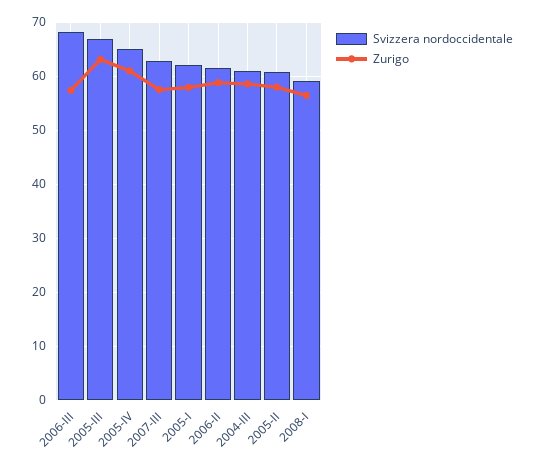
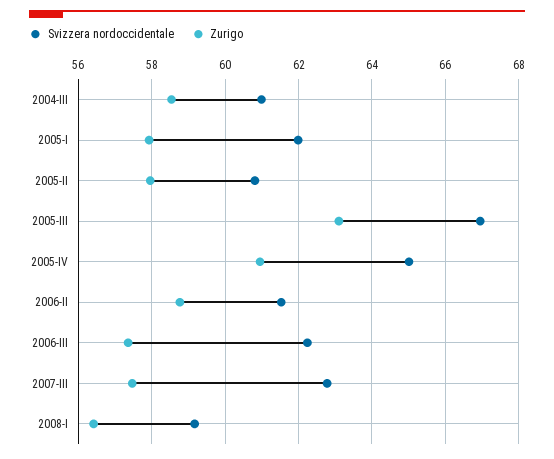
  {
    "Svizzera nordoccidentale": {
-     "2006-III": 68,
+     "2006-III": 62.2,
      "2005-III": 67,
      "2005-IV": 65,
      "2007-III": 62.8,
      "2005-I": 62,
      "2006-II": 61.6,
      "2004-III": 61,
      "2005-II": 60.8,
      "2008-I": 59.2
    },
    "Zurigo": {
      "2006-III": 57.4,
      "2005-III": 63.2,
      "2005-IV": 61,
      "2007-III": 57.4,
      "2005-I": 58,
      "2006-II": 58.8,
      "2004-III": 58.6,
      "2005-II": 58,
      "2008-I": 56.4
    }
  }

